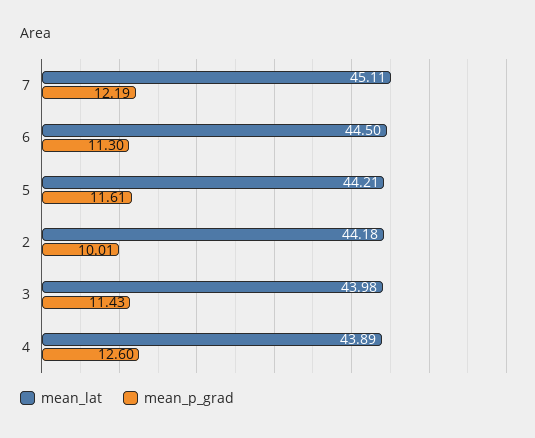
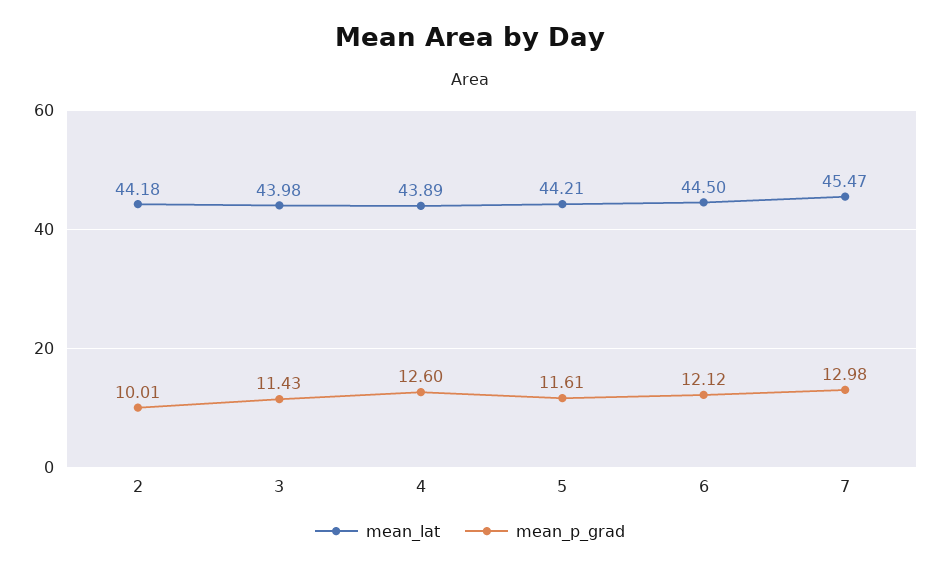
  {
    "mean_lat": {
-     "7": 45.11,
+     "7": 45.47,
      "6": 44.5,
      "5": 44.21,
      "2": 44.18,
      "3": 43.98,
      "4": 43.89
    },
    "mean_p_grad": {
-     "7": 12.19,
+     "7": 12.98,
-     "6": 11.3,
+     "6": 12.12,
      "5": 11.61,
      "2": 10.01,
      "3": 11.43,
      "4": 12.6
    }
  }

